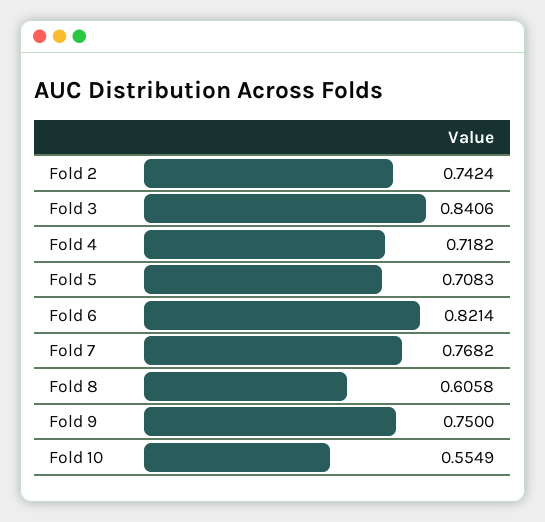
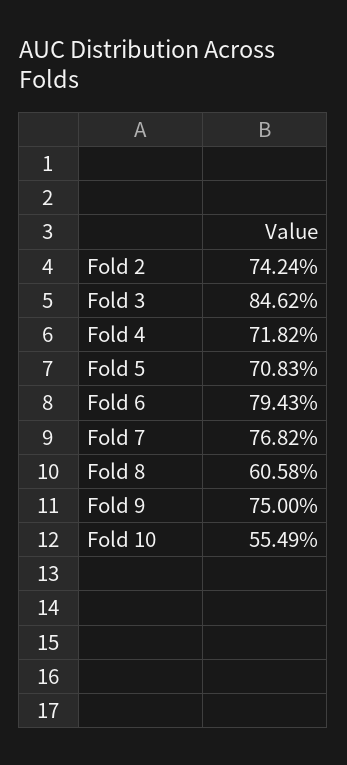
  {
    "Fold 2": 0.7424,
-   "Fold 3": 0.8406,
+   "Fold 3": 0.8462,
    "Fold 4": 0.7182,
    "Fold 5": 0.7083,
-   "Fold 6": 0.8214,
+   "Fold 6": 0.7943,
    "Fold 7": 0.7682,
    "Fold 8": 0.6058,
    "Fold 9": 0.75,
    "Fold 10": 0.5549
  }

